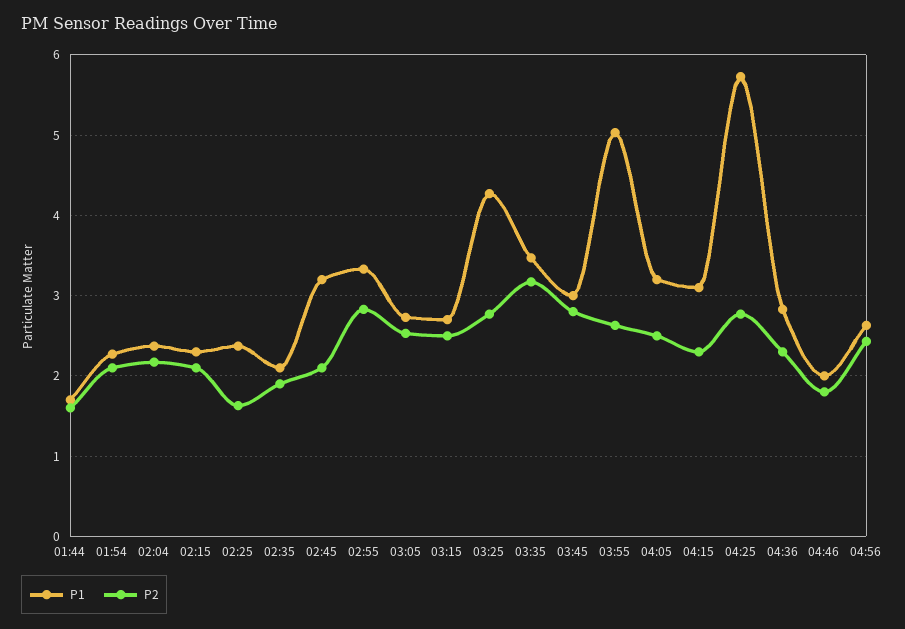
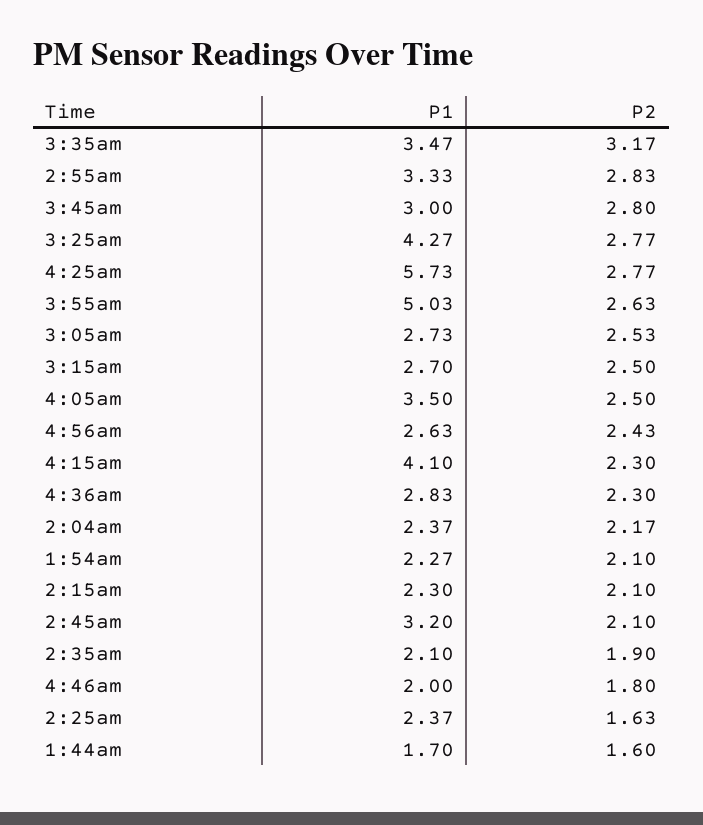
  {
    "P1": {
      "01:44": 1.7,
      "01:54": 2.27,
      "02:04": 2.37,
      "02:15": 2.3,
      "02:25": 2.37,
      "02:35": 2.1,
      "02:45": 3.2,
      "02:55": 3.33,
      "03:05": 2.73,
      "03:15": 2.7,
      "03:25": 4.27,
      "03:35": 3.47,
      "03:45": 3,
      "03:55": 5.03,
-     "04:05": 3.2,
+     "04:05": 3.5,
-     "04:15": 3.1,
+     "04:15": 4.1,
      "04:25": 5.73,
      "04:36": 2.83,
      "04:46": 2,
      "04:56": 2.63
    },
    "P2": {
      "01:44": 1.6,
      "01:54": 2.1,
      "02:04": 2.17,
      "02:15": 2.1,
      "02:25": 1.63,
      "02:35": 1.9,
      "02:45": 2.1,
      "02:55": 2.83,
      "03:05": 2.53,
      "03:15": 2.5,
      "03:25": 2.77,
      "03:35": 3.17,
      "03:45": 2.8,
      "03:55": 2.63,
      "04:05": 2.5,
      "04:15": 2.3,
      "04:25": 2.77,
      "04:36": 2.3,
      "04:46": 1.8,
      "04:56": 2.43
    }
  }

